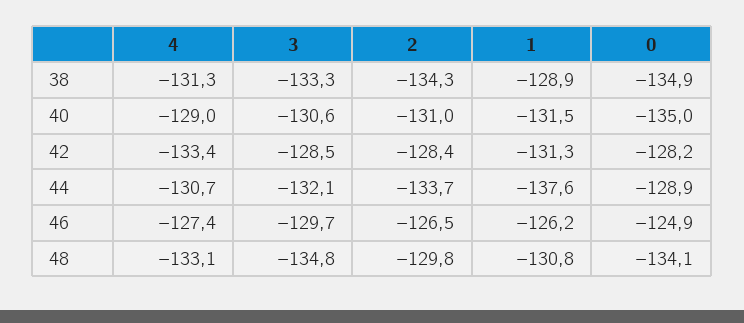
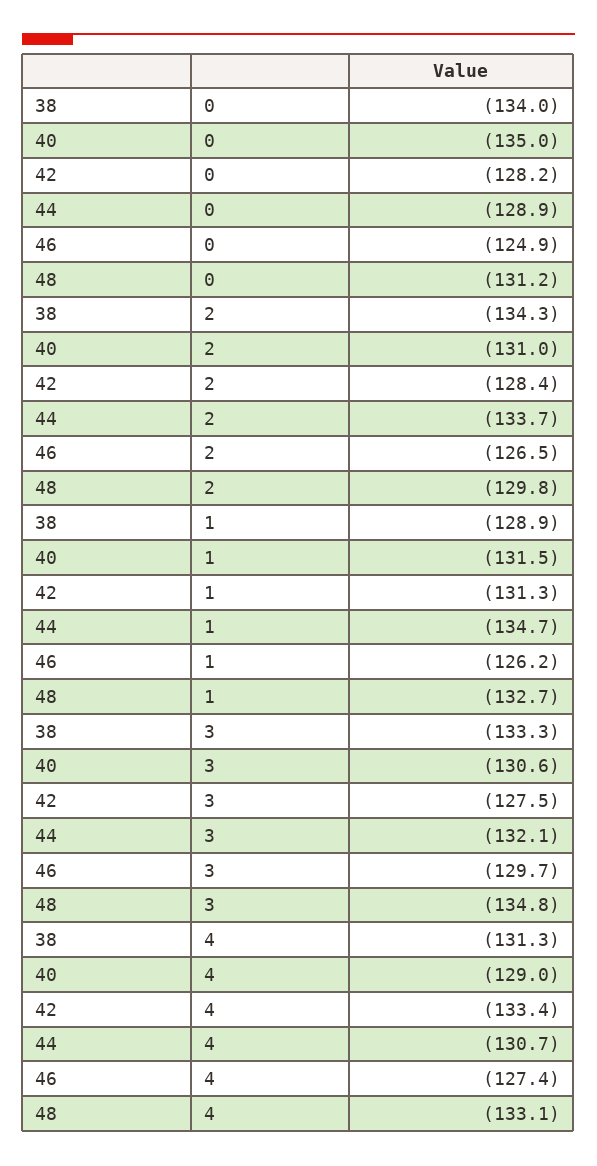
  {
    "4": {
      "38": -131.3,
      "40": -129,
      "42": -133.4,
      "44": -130.7,
      "46": -127.4,
      "48": -133.1
    },
    "3": {
      "38": -133.3,
      "40": -130.6,
-     "42": -128.5,
+     "42": -127.5,
      "44": -132.1,
      "46": -129.7,
      "48": -134.8
    },
    "2": {
      "38": -134.3,
      "40": -131,
      "42": -128.4,
      "44": -133.7,
      "46": -126.5,
      "48": -129.8
    },
    "1": {
      "38": -128.9,
      "40": -131.5,
      "42": -131.3,
-     "44": -137.6,
+     "44": -134.7,
      "46": -126.2,
-     "48": -130.8
+     "48": -132.7
    },
    "0": {
-     "38": -134.9,
+     "38": -134,
      "40": -135,
      "42": -128.2,
      "44": -128.9,
      "46": -124.9,
-     "48": -134.1
+     "48": -131.2
    }
  }

